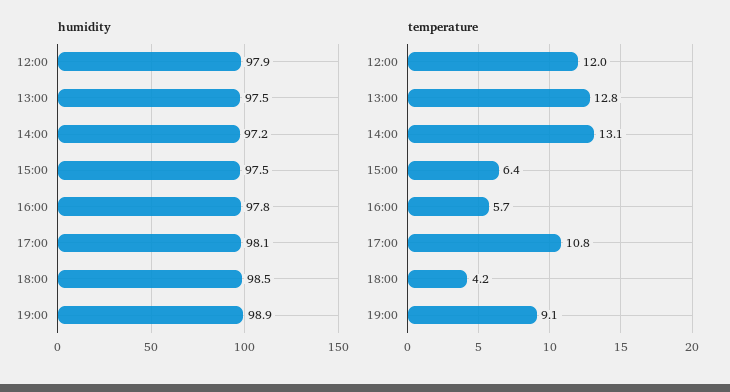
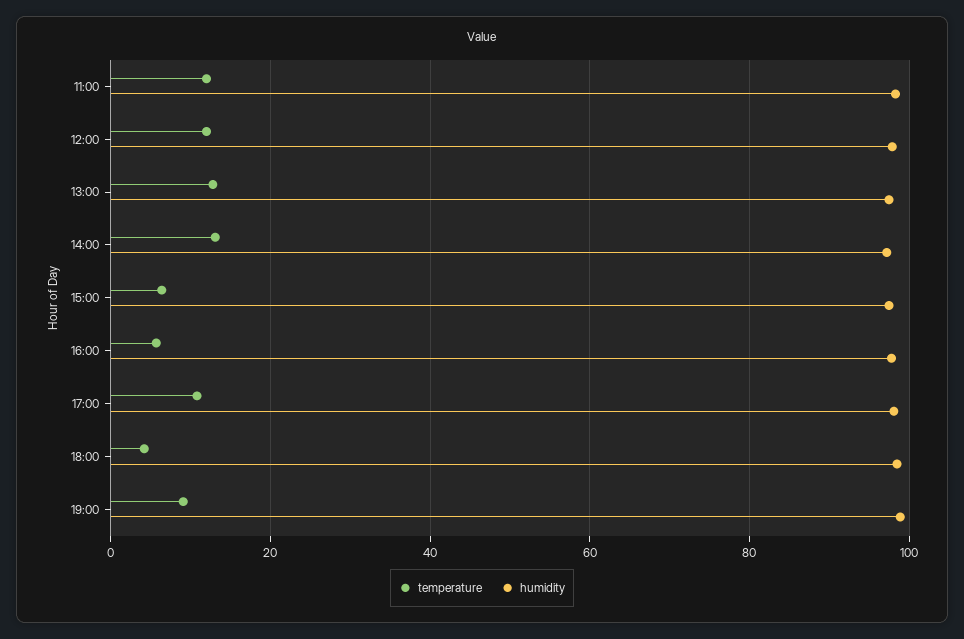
  {
    "humidity": {
      "12:00": 97.9,
      "13:00": 97.5,
      "14:00": 97.2,
      "15:00": 97.5,
      "16:00": 97.8,
      "17:00": 98.1,
      "18:00": 98.5,
-     "19:00": 98.9
+     "19:00": 98.9,
+     "11:00": 98
    },
    "temperature": {
      "12:00": 12,
      "13:00": 12.8,
      "14:00": 13.1,
      "15:00": 6.4,
      "16:00": 5.7,
      "17:00": 10.8,
      "18:00": 4.2,
-     "19:00": 9.1
+     "19:00": 9.1,
+     "11:00": 12
    }
  }

